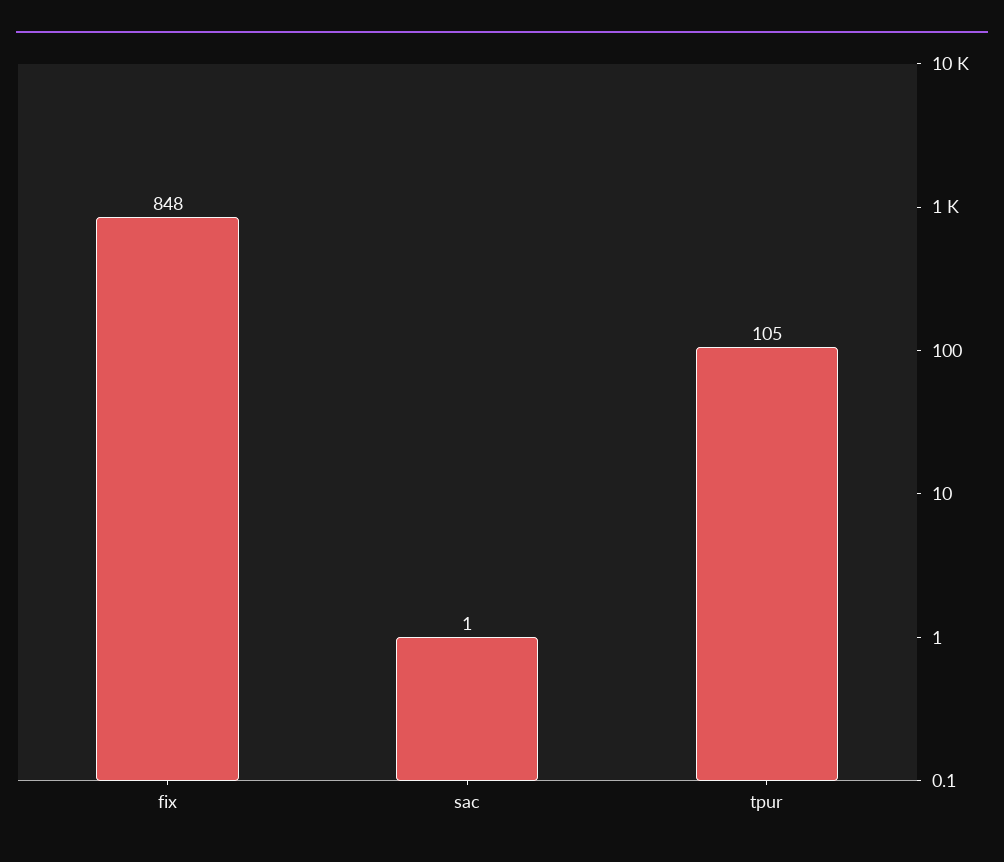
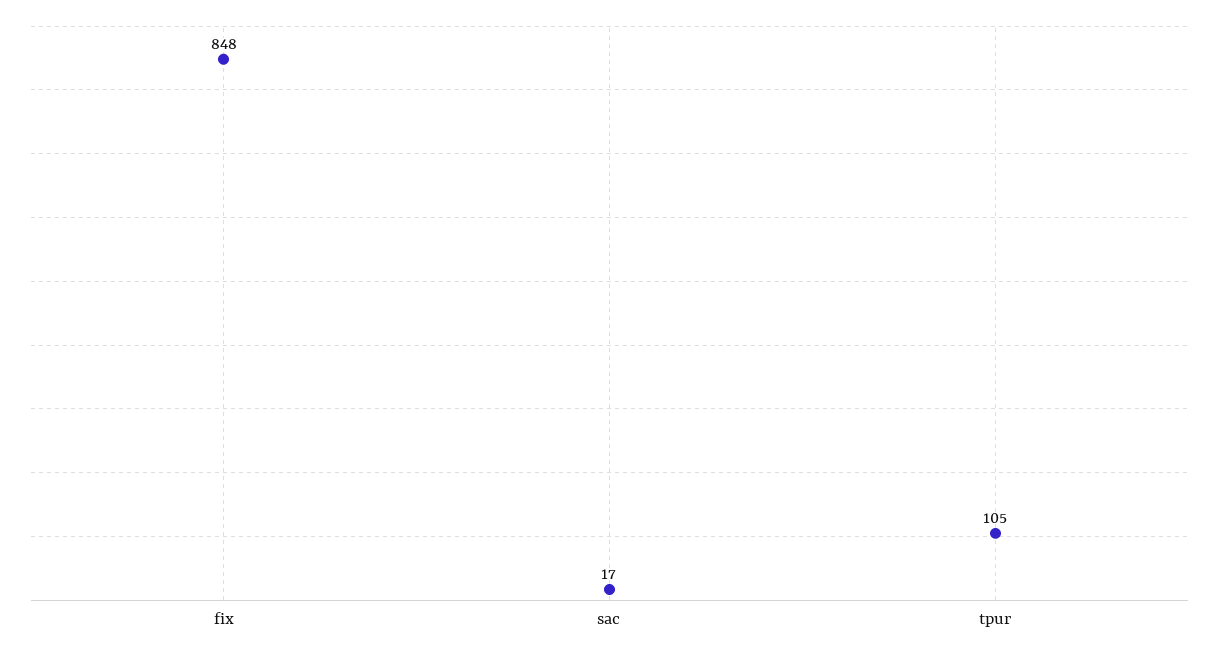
  {
    "fix": 848,
-   "sac": 1,
+   "sac": 17,
    "tpur": 105
  }

